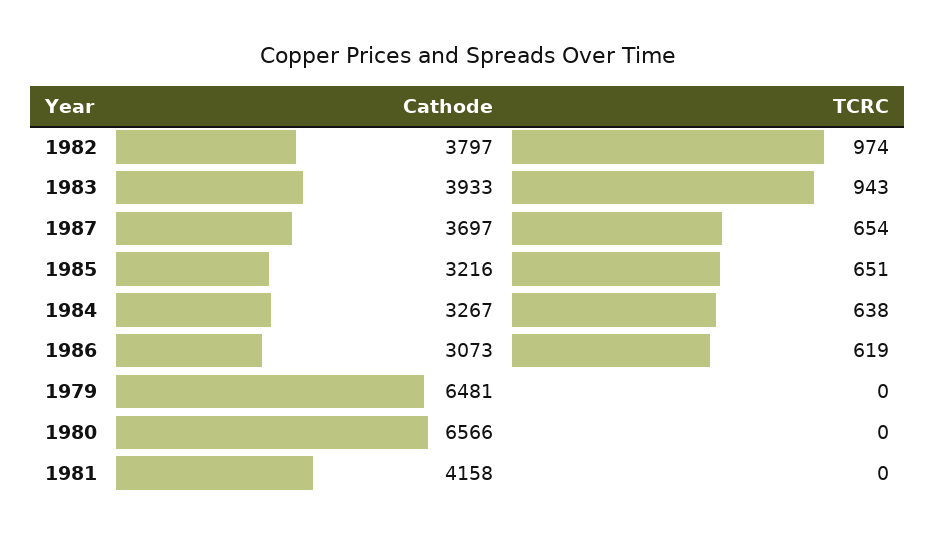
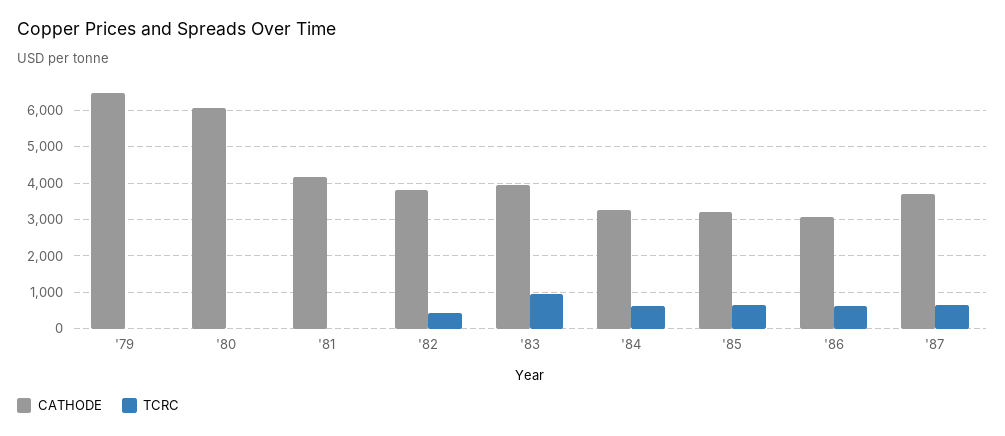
  {
    "Cathode": {
      "1982": 3797,
      "1983": 3933,
      "1987": 3697,
      "1985": 3216,
      "1984": 3267,
      "1986": 3073,
      "1979": 6481,
-     "1980": 6566,
+     "1980": 6000,
      "1981": 4158
    },
    "TCRC": {
-     "1982": 974,
+     "1982": 400,
      "1983": 943,
      "1987": 654,
      "1985": 651,
      "1984": 638,
      "1986": 619,
      "1979": 0,
      "1980": 0,
      "1981": 0
    }
  }

